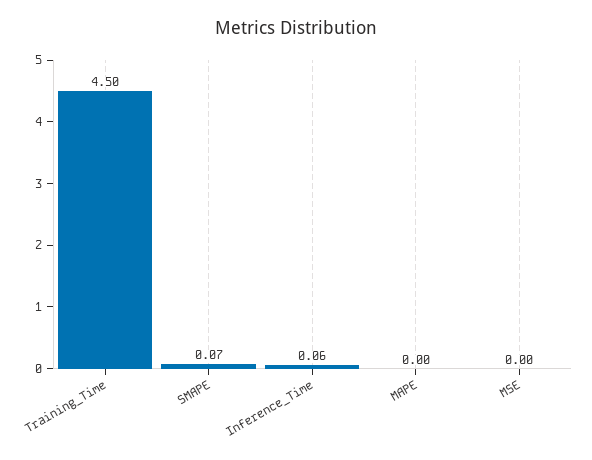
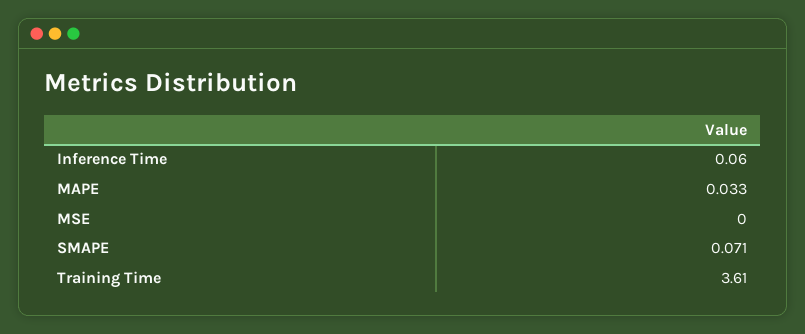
  {
-   "Training_Time": 4.5,
+   "Training_Time": 3.61,
    "SMAPE": 0.071,
    "Inference_Time": 0.06,
-   "MAPE": 0,
+   "MAPE": 0.033,
    "MSE": 0
  }

